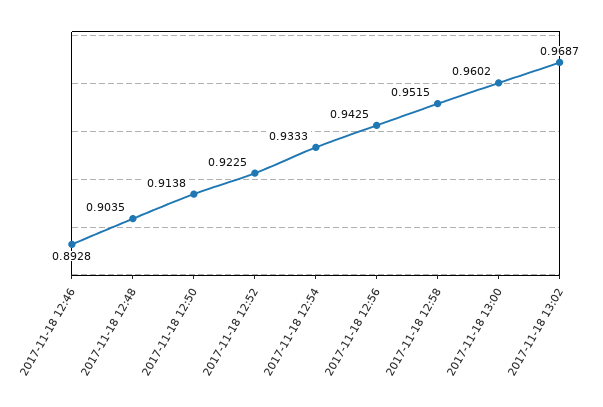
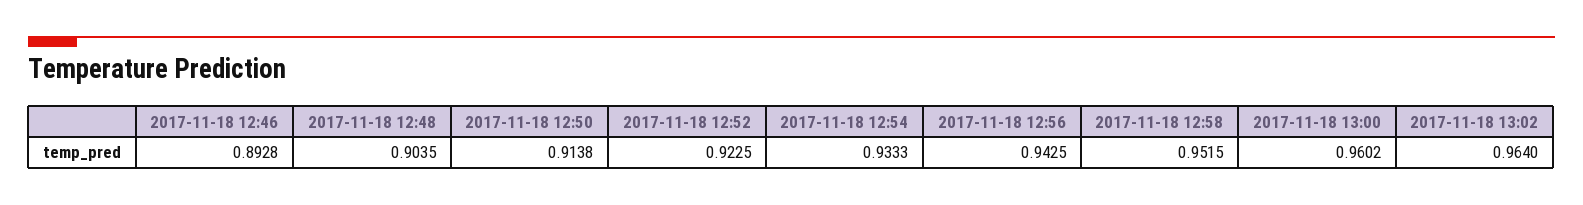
  {
    "2017-11-18 12:46": 0.8928,
    "2017-11-18 12:48": 0.9035,
    "2017-11-18 12:50": 0.9138,
    "2017-11-18 12:52": 0.9225,
    "2017-11-18 12:54": 0.9333,
    "2017-11-18 12:56": 0.9425,
    "2017-11-18 12:58": 0.9515,
    "2017-11-18 13:00": 0.9602,
-   "2017-11-18 13:02": 0.9687
+   "2017-11-18 13:02": 0.964
  }

